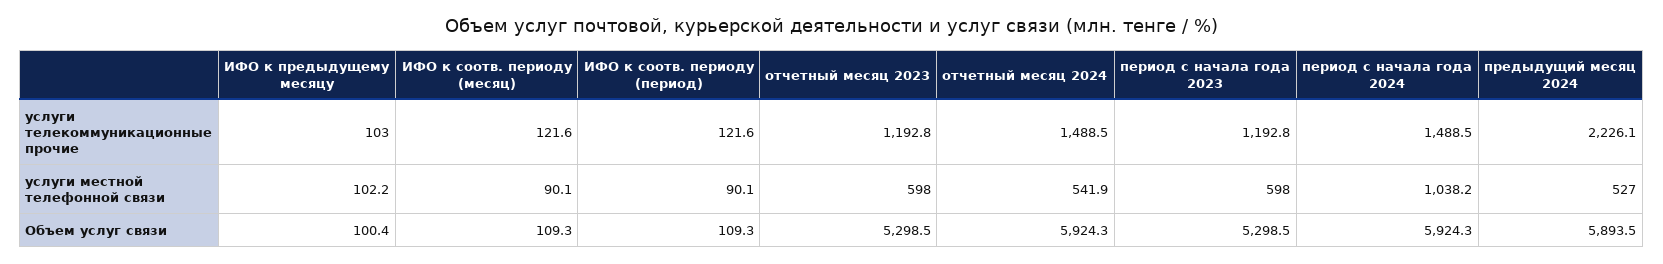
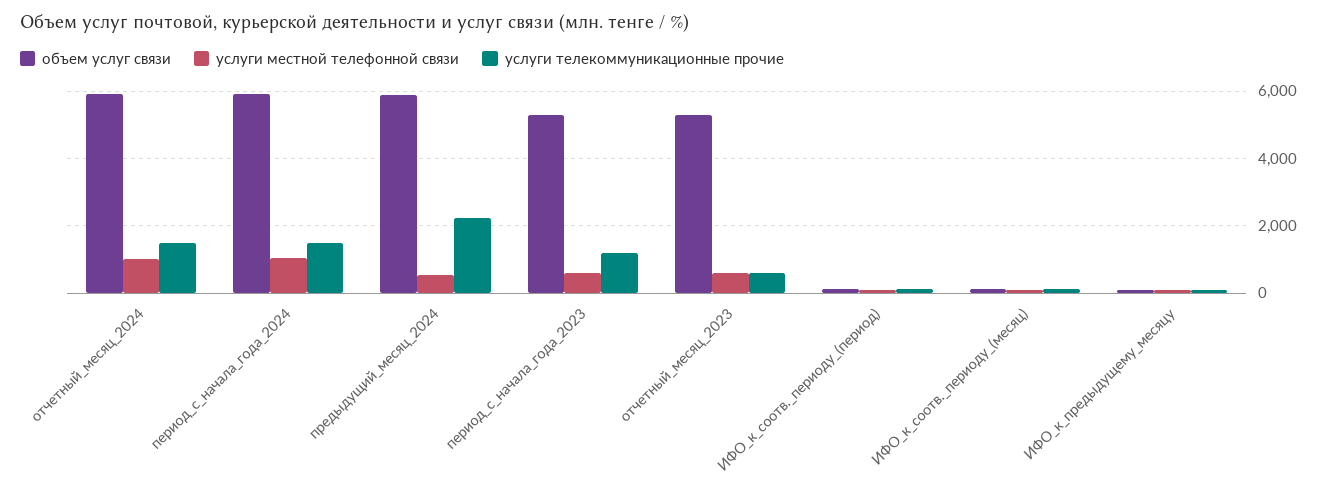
  {
    "услуги телекоммуникационные прочие": {
      "ИФО к предыдущему месяцу": 103,
      "ИФО к соотв. периоду (месяц)": 121.6,
      "ИФО к соотв. периоду (период)": 121.6,
-     "отчетный месяц 2023": 1192.8,
+     "отчетный месяц 2023": 600,
      "отчетный месяц 2024": 1488.5,
      "период с начала года 2023": 1192.8,
      "период с начала года 2024": 1488.5,
      "предыдущий месяц 2024": 2226.1
    },
    "услуги местной телефонной связи": {
      "ИФО к предыдущему месяцу": 102.2,
      "ИФО к соотв. периоду (месяц)": 90.1,
      "ИФО к соотв. периоду (период)": 90.1,
      "отчетный месяц 2023": 598,
-     "отчетный месяц 2024": 541.9,
+     "отчетный месяц 2024": 1000,
      "период с начала года 2023": 598,
      "период с начала года 2024": 1038.2,
      "предыдущий месяц 2024": 527
    },
    "Объем услуг связи": {
      "ИФО к предыдущему месяцу": 100.4,
      "ИФО к соотв. периоду (месяц)": 109.3,
      "ИФО к соотв. периоду (период)": 109.3,
      "отчетный месяц 2023": 5298.5,
      "отчетный месяц 2024": 5924.3,
      "период с начала года 2023": 5298.5,
      "период с начала года 2024": 5924.3,
      "предыдущий месяц 2024": 5893.5
    }
  }

